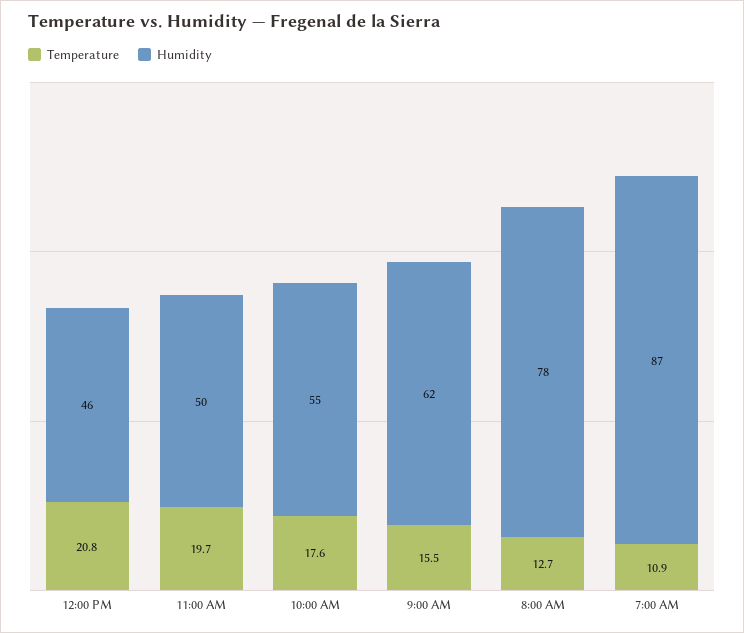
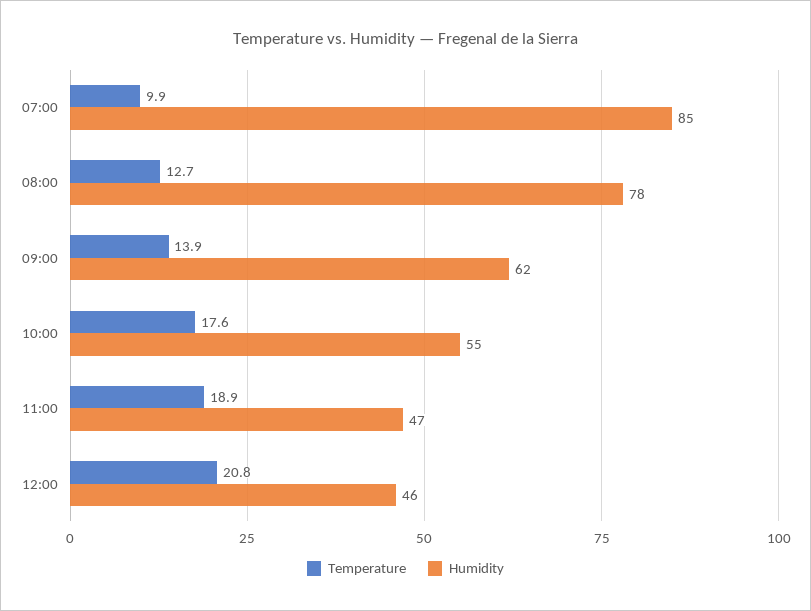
  {
    "Temperature": {
      "12:00 PM": 20.8,
-     "11:00 AM": 19.7,
+     "11:00 AM": 18.9,
      "10:00 AM": 17.6,
-     "9:00 AM": 15.5,
+     "9:00 AM": 13.9,
      "8:00 AM": 12.7,
-     "7:00 AM": 10.9
+     "7:00 AM": 9.9
    },
    "Humidity": {
      "12:00 PM": 46,
-     "11:00 AM": 50,
+     "11:00 AM": 47,
      "10:00 AM": 55,
      "9:00 AM": 62,
      "8:00 AM": 78,
-     "7:00 AM": 87
+     "7:00 AM": 85
    }
  }

